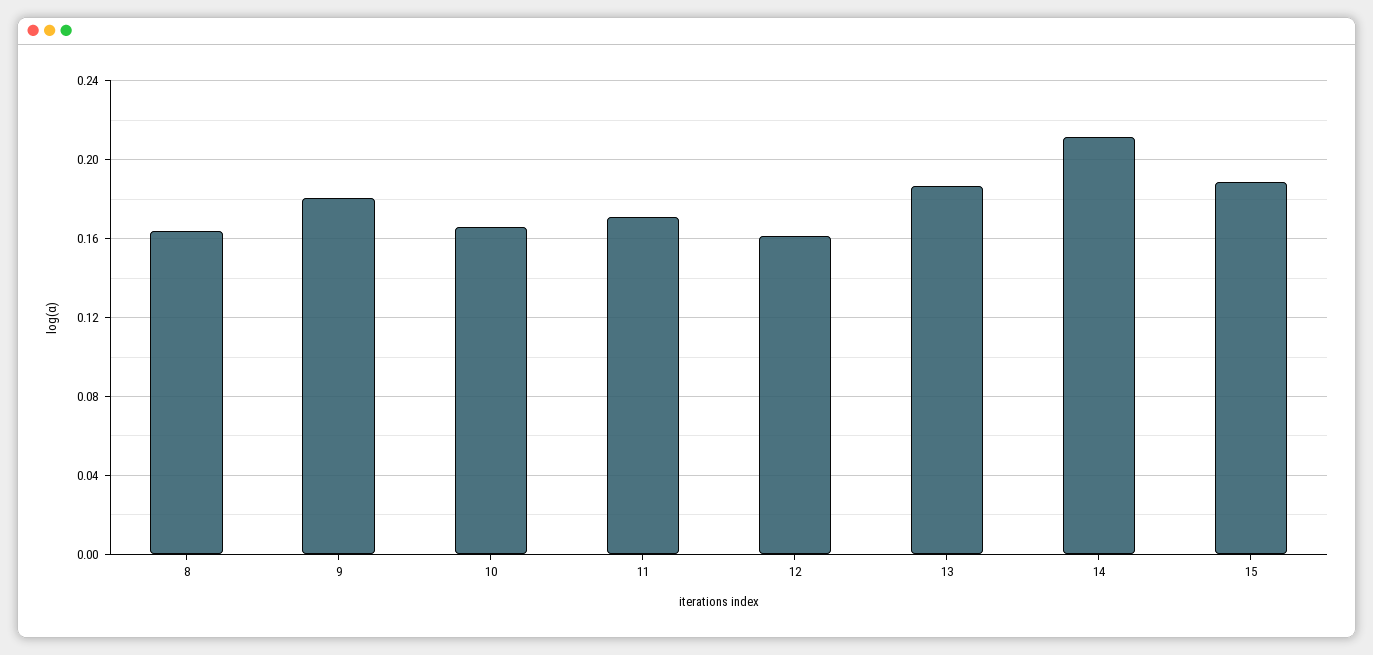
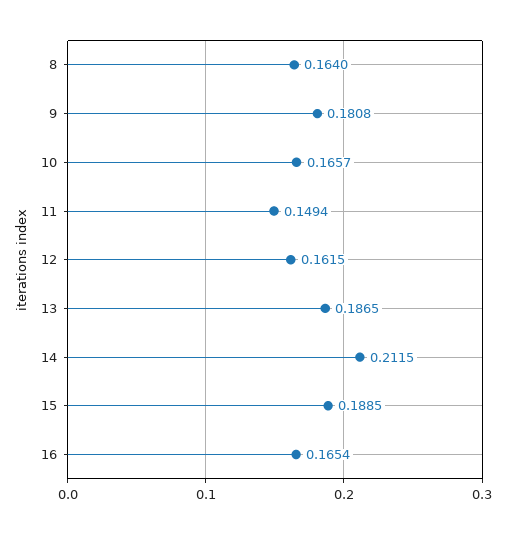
  {
    "8": 0.164,
    "9": 0.1808,
    "10": 0.1657,
-   "11": 0.17,
+   "11": 0.1494,
    "12": 0.1615,
    "13": 0.1865,
    "14": 0.2115,
-   "15": 0.1885
+   "15": 0.1885,
+   "16": 0.1654
  }

